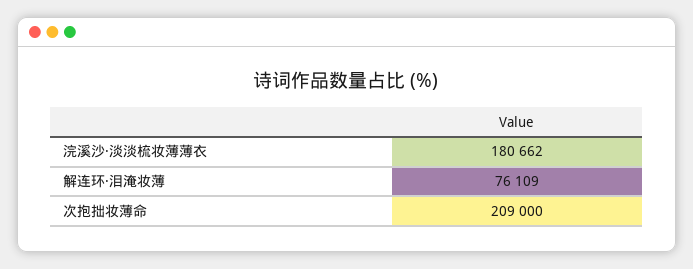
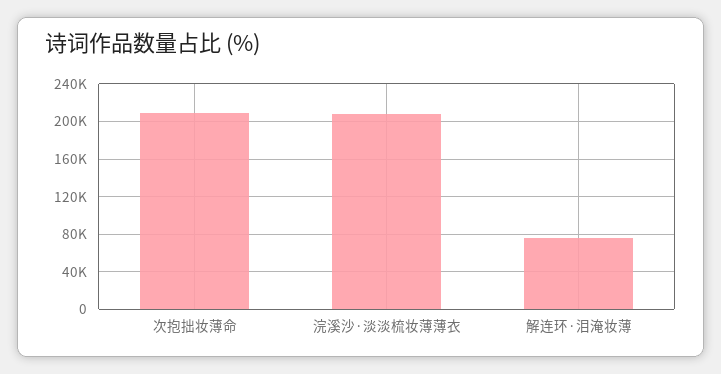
  {
-   "浣溪沙·淡淡梳妆薄薄衣": 180662,
+   "浣溪沙·淡淡梳妆薄薄衣": 210000,
    "解连环·泪淹妆薄": 76109,
    "次抱拙妆薄命": 209000
  }

